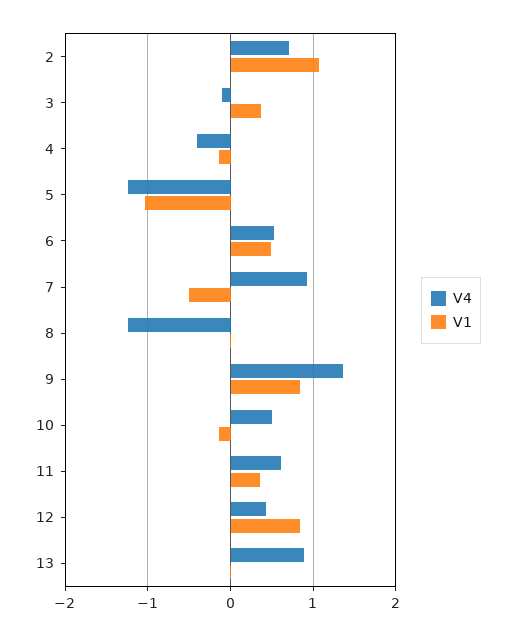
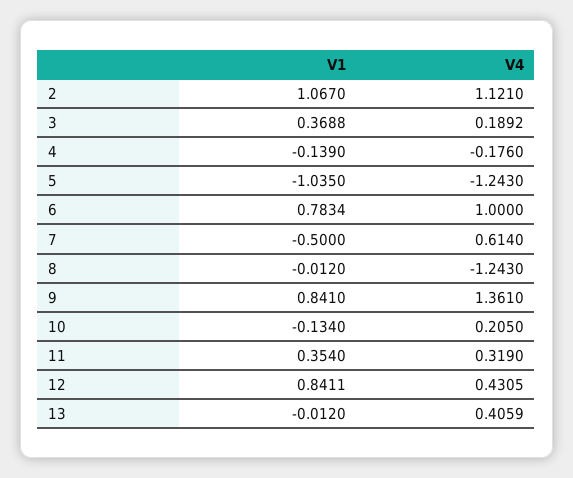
  {
    "V4": {
-     "2": 0.7,
+     "2": 1.121,
-     "3": -0.1,
+     "3": 0.1892,
-     "4": -0.4,
+     "4": -0.176,
      "5": -1.243,
-     "6": 0.5,
+     "6": 1,
-     "7": 0.9,
+     "7": 0.614,
      "8": -1.243,
      "9": 1.361,
-     "10": 0.5,
+     "10": 0.205,
-     "11": 0.6,
+     "11": 0.319,
      "12": 0.4305,
-     "13": 0.9
+     "13": 0.4059
    },
    "V1": {
      "2": 1.067,
      "3": 0.3688,
      "4": -0.139,
      "5": -1.035,
-     "6": 0.5,
+     "6": 0.7834,
      "7": -0.5,
      "8": -0.012,
      "9": 0.841,
      "10": -0.134,
      "11": 0.354,
      "12": 0.8411,
      "13": -0.012
    }
  }

